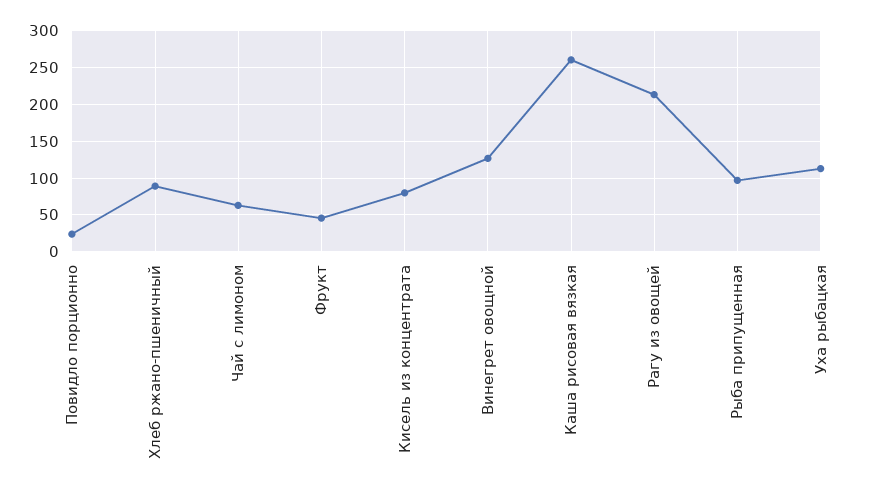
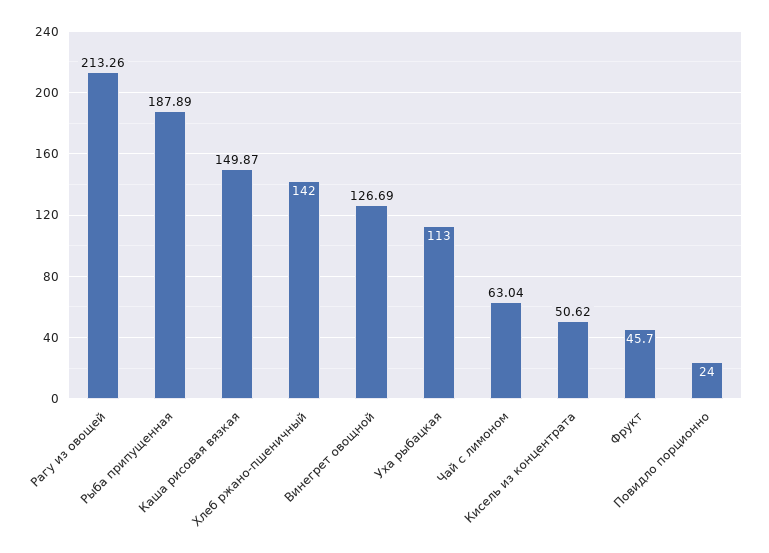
  {
    "Повидло порционно": 24,
-   "Хлеб ржано-пшеничный": 90,
+   "Хлеб ржано-пшеничный": 142,
    "Чай с лимоном": 63.04,
    "Фрукт": 45.7,
-   "Кисель из концентрата": 80,
+   "Кисель из концентрата": 50.62,
    "Винегрет овощной": 126.69,
-   "Каша рисовая вязкая": 260,
+   "Каша рисовая вязкая": 149.87,
    "Рагу из овощей": 213.26,
-   "Рыба припущенная": 100,
+   "Рыба припущенная": 187.89,
    "Уха рыбацкая": 113
  }

